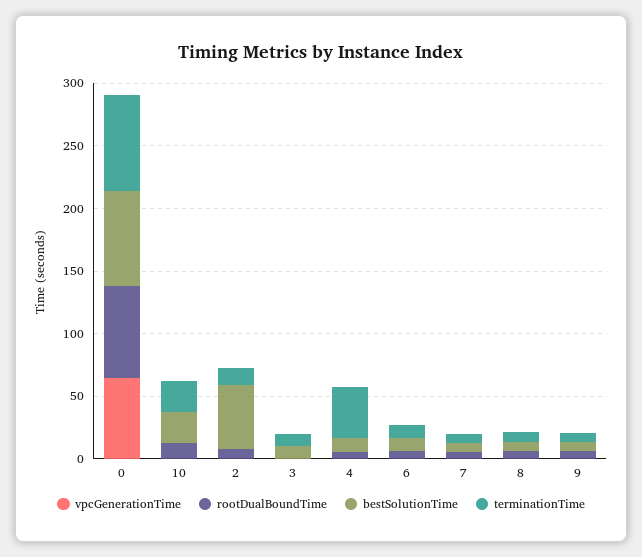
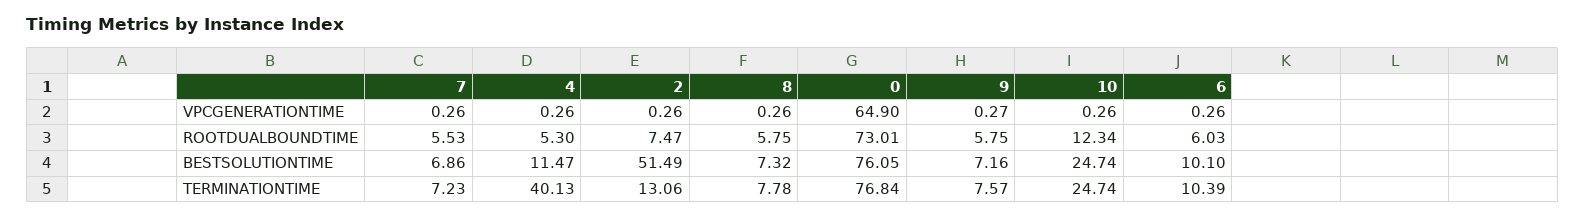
  {
    "vpcGenerationTime": {
      "0": 64.9,
      "10": 0.26,
      "2": 0.26,
-     "3": 0,
      "4": 0.26,
      "6": 0.26,
      "7": 0.26,
      "8": 0.26,
      "9": 0.27
    },
    "rootDualBoundTime": {
      "0": 73.01,
      "10": 12.34,
      "2": 7.47,
-     "3": 0,
      "4": 5.3,
      "6": 6.03,
      "7": 5.53,
      "8": 5.75,
      "9": 5.75
    },
    "bestSolutionTime": {
      "0": 76.05,
      "10": 24.74,
      "2": 51.49,
-     "3": 10,
      "4": 11.47,
      "6": 10.1,
      "7": 6.86,
      "8": 7.32,
      "9": 7.16
    },
    "terminationTime": {
      "0": 76.84,
      "10": 24.74,
      "2": 13.06,
-     "3": 10,
      "4": 40.13,
      "6": 10.39,
      "7": 7.23,
      "8": 7.78,
      "9": 7.57
    }
  }

